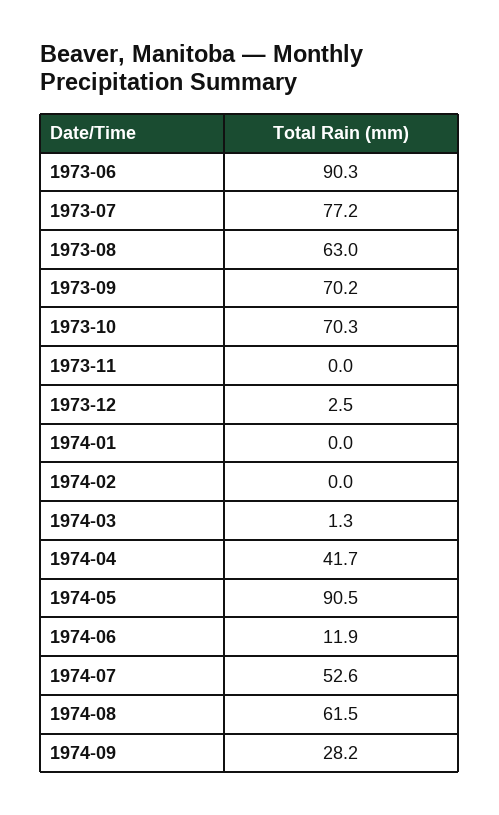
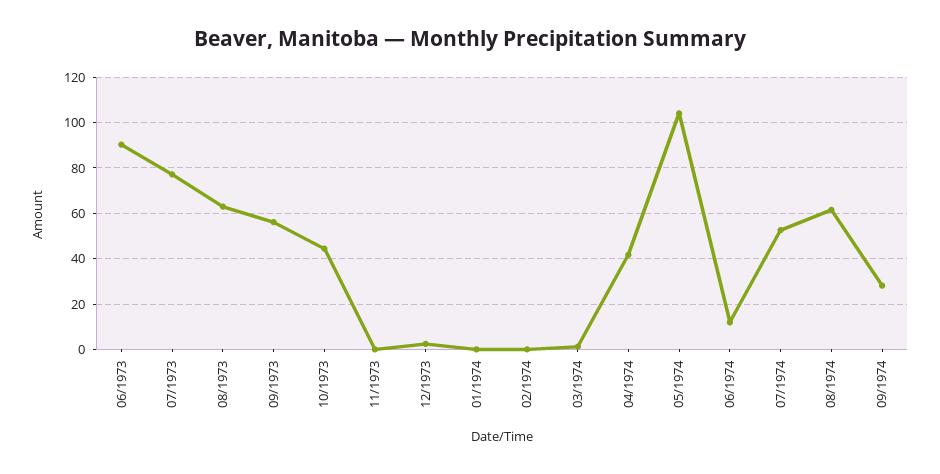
  {
    "1973-06": 90.3,
    "1973-07": 77.2,
    "1973-08": 63,
-   "1973-09": 70.2,
+   "1973-09": 55,
-   "1973-10": 70.3,
+   "1973-10": 45,
    "1973-11": 0,
    "1973-12": 2.5,
    "1974-01": 0,
    "1974-02": 0,
    "1974-03": 1.3,
    "1974-04": 41.7,
-   "1974-05": 90.5,
+   "1974-05": 105,
    "1974-06": 11.9,
    "1974-07": 52.6,
    "1974-08": 61.5,
    "1974-09": 28.2
  }

